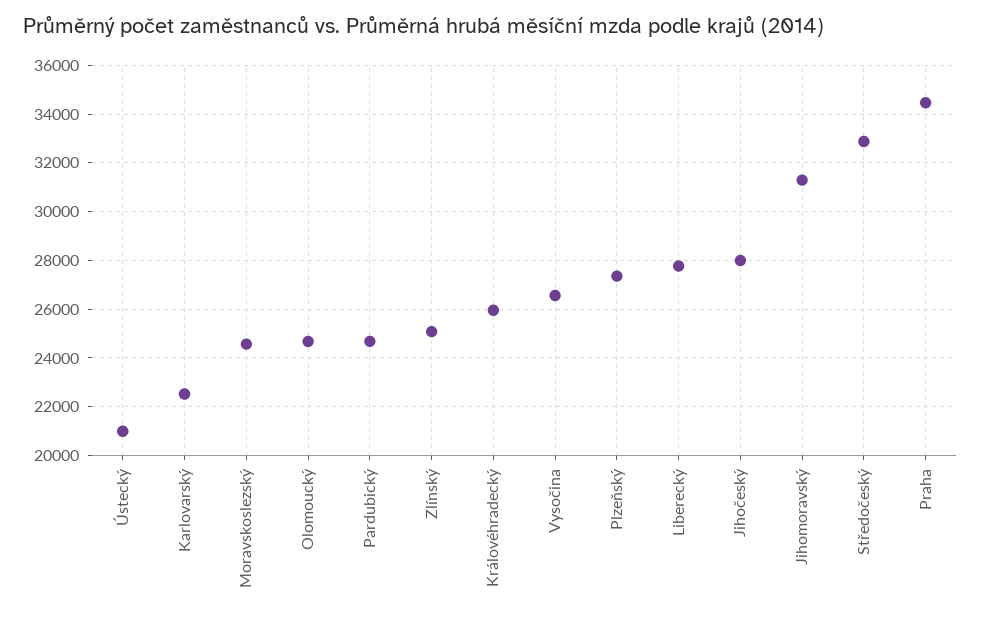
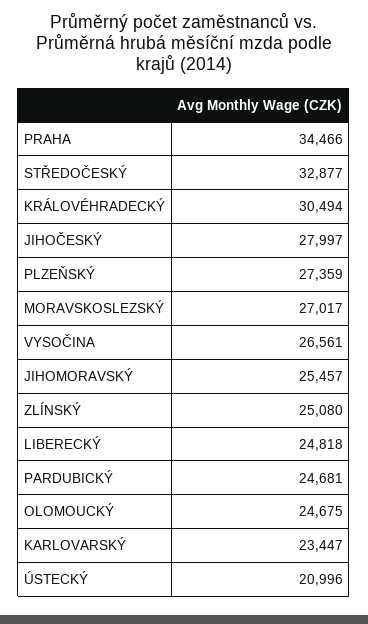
  {
    "Ústecký": 20996,
-   "Karlovarský": 22500,
+   "Karlovarský": 23447,
-   "Moravskoslezský": 24500,
+   "Moravskoslezský": 27017,
    "Olomoucký": 24675,
    "Pardubický": 24681,
    "Zlínský": 25080,
-   "Královéhradecký": 26000,
+   "Královéhradecký": 30494,
    "Vysočina": 26561,
    "Plzeňský": 27359,
-   "Liberecký": 27750,
+   "Liberecký": 24818,
    "Jihočeský": 27997,
-   "Jihomoravský": 31250,
+   "Jihomoravský": 25457,
    "Středočeský": 32877,
    "Praha": 34466
  }

